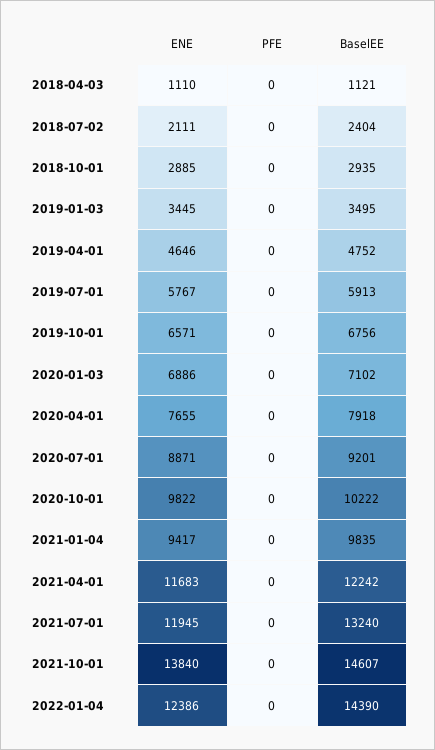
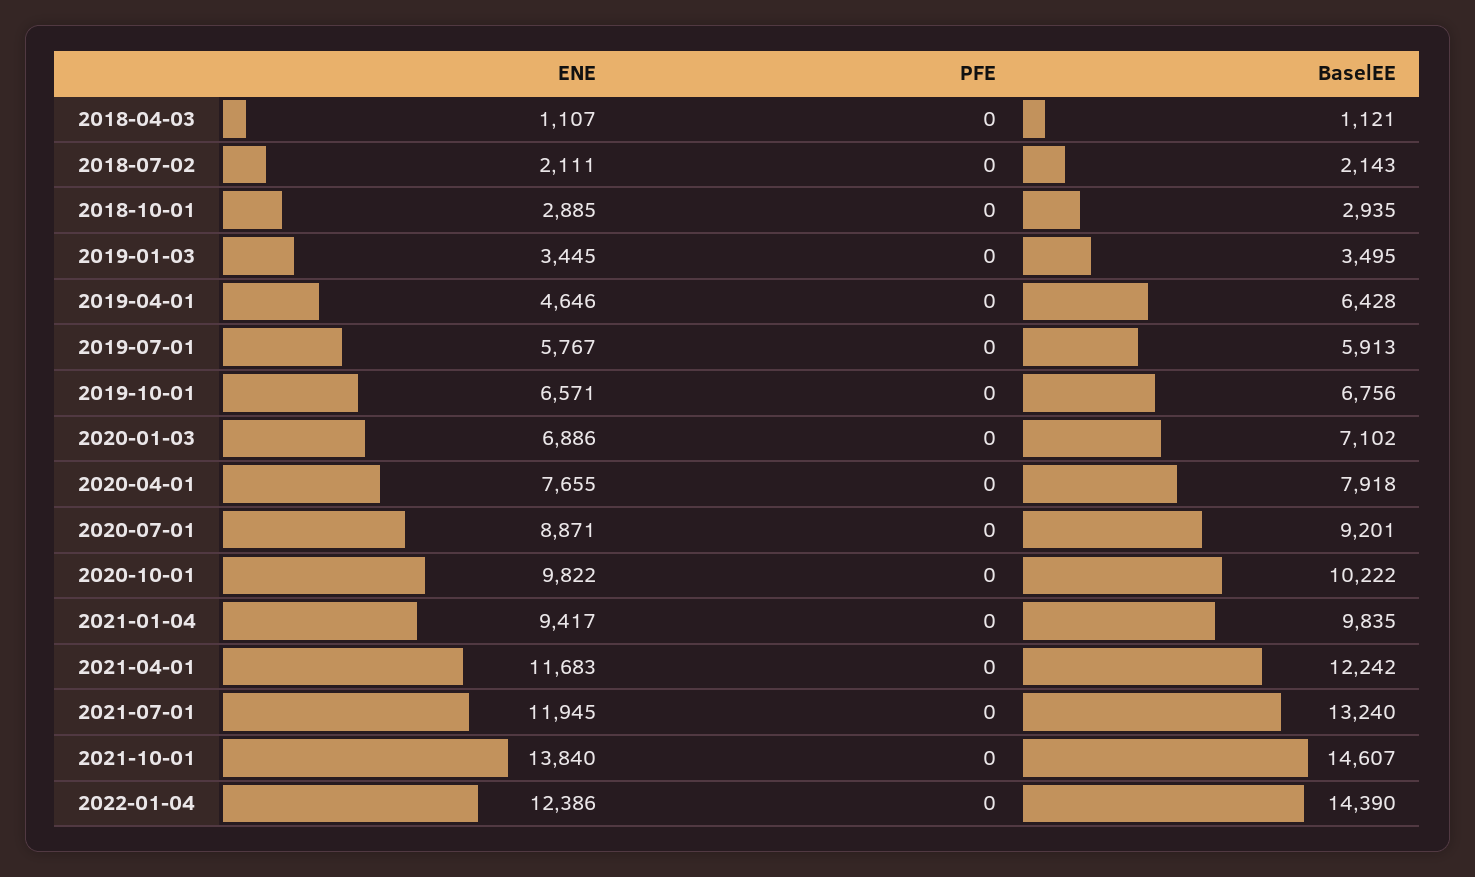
  {
    "ENE": {
-     "2018-04-03": 1110,
+     "2018-04-03": 1107,
      "2018-07-02": 2111,
      "2018-10-01": 2885,
      "2019-01-03": 3445,
      "2019-04-01": 4646,
      "2019-07-01": 5767,
      "2019-10-01": 6571,
      "2020-01-03": 6886,
      "2020-04-01": 7655,
      "2020-07-01": 8871,
      "2020-10-01": 9822,
      "2021-01-04": 9417,
      "2021-04-01": 11683,
      "2021-07-01": 11945,
      "2021-10-01": 13840,
      "2022-01-04": 12386
    },
    "PFE": {
      "2018-04-03": 0,
      "2018-07-02": 0,
      "2018-10-01": 0,
      "2019-01-03": 0,
      "2019-04-01": 0,
      "2019-07-01": 0,
      "2019-10-01": 0,
      "2020-01-03": 0,
      "2020-04-01": 0,
      "2020-07-01": 0,
      "2020-10-01": 0,
      "2021-01-04": 0,
      "2021-04-01": 0,
      "2021-07-01": 0,
      "2021-10-01": 0,
      "2022-01-04": 0
    },
    "BaselEE": {
      "2018-04-03": 1121,
-     "2018-07-02": 2404,
+     "2018-07-02": 2143,
      "2018-10-01": 2935,
      "2019-01-03": 3495,
-     "2019-04-01": 4752,
+     "2019-04-01": 6428,
      "2019-07-01": 5913,
      "2019-10-01": 6756,
      "2020-01-03": 7102,
      "2020-04-01": 7918,
      "2020-07-01": 9201,
      "2020-10-01": 10222,
      "2021-01-04": 9835,
      "2021-04-01": 12242,
      "2021-07-01": 13240,
      "2021-10-01": 14607,
      "2022-01-04": 14390
    }
  }

